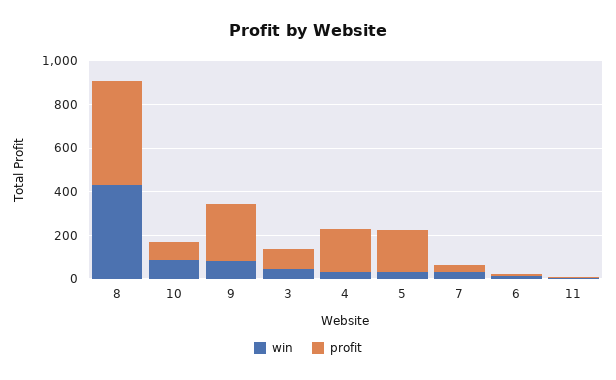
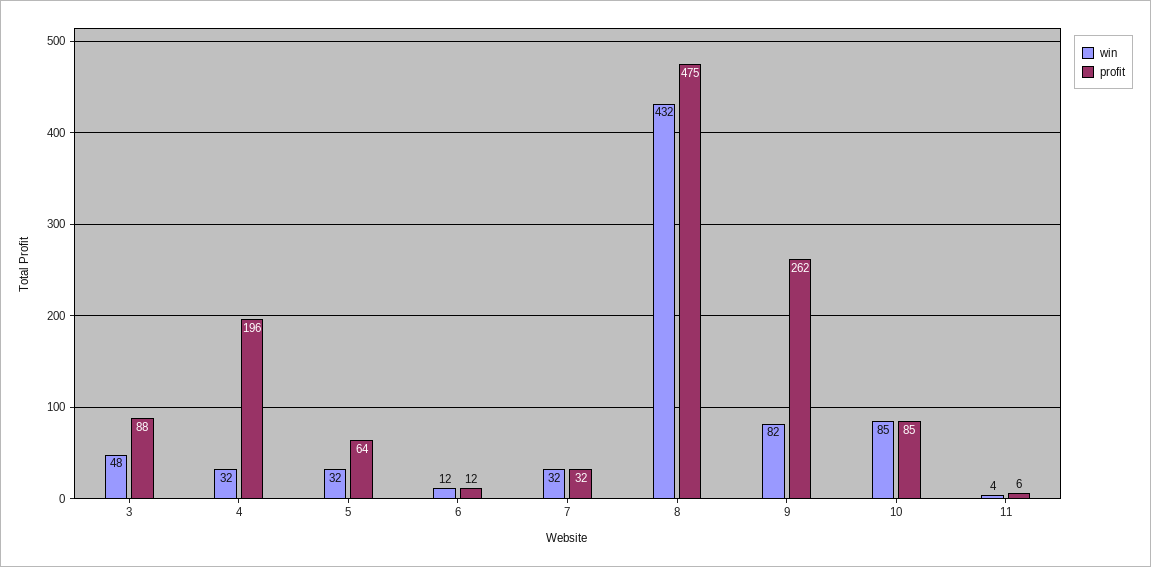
  {
    "win": {
      "8": 432,
      "10": 85,
      "9": 82,
      "3": 48,
      "4": 32,
      "5": 32,
      "7": 32,
      "6": 12,
      "11": 4
    },
    "profit": {
      "8": 475,
      "10": 85,
      "9": 262,
      "3": 88,
      "4": 196,
-     "5": 200,
+     "5": 64,
      "7": 32,
      "6": 12,
      "11": 6
    }
  }

